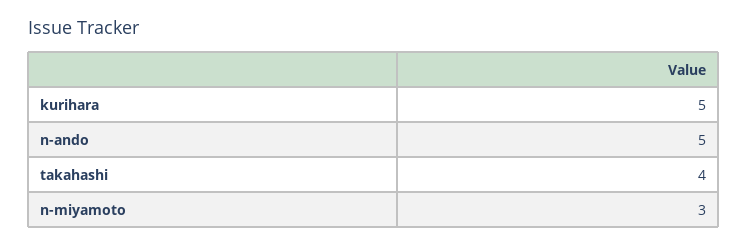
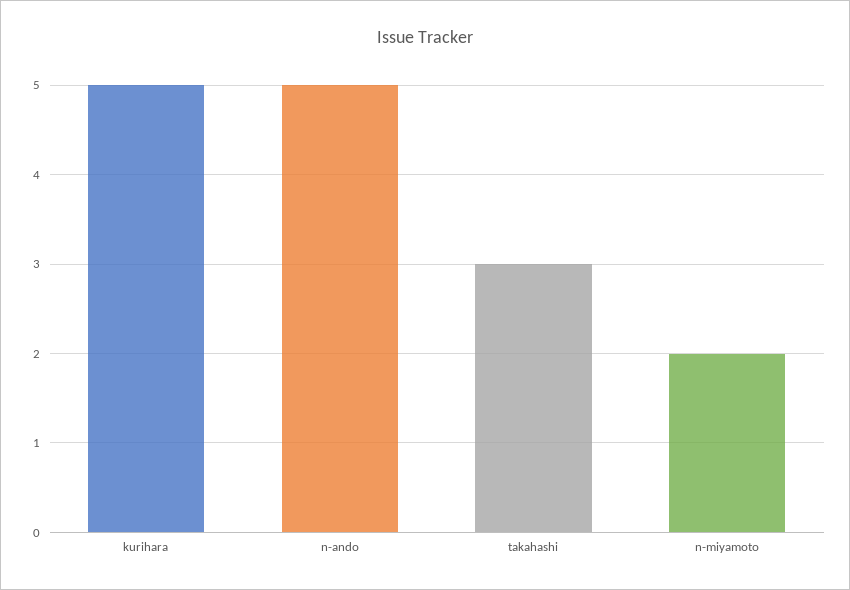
  {
    "kurihara": 5,
    "n-ando": 5,
-   "takahashi": 4,
+   "takahashi": 3,
-   "n-miyamoto": 3
+   "n-miyamoto": 2
  }

